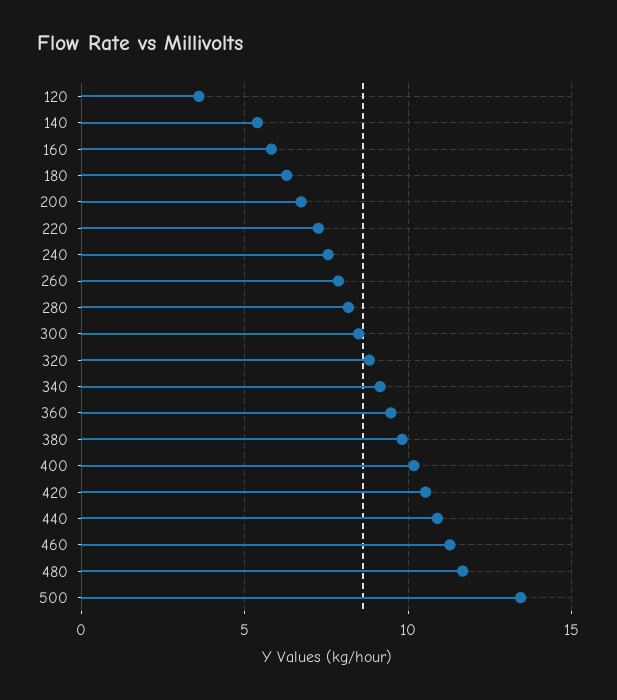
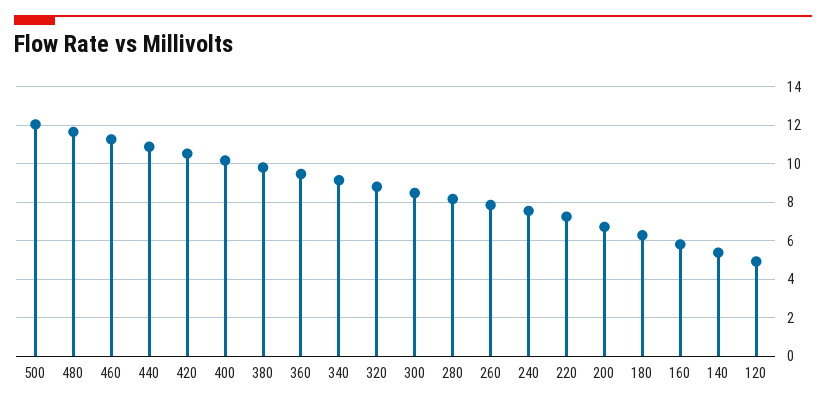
  {
-   "120": 3.5,
+   "120": 5,
    "140": 5.5,
    "160": 6,
    "180": 6.5,
    "200": 6.5,
    "220": 7.5,
    "240": 7.5,
    "260": 8,
    "280": 8,
    "300": 8.5,
    "320": 9,
    "340": 9,
    "360": 9.5,
    "380": 10,
    "400": 10,
    "420": 10.5,
    "440": 11,
    "460": 11.5,
    "480": 11.5,
-   "500": 13.5
+   "500": 12
  }

